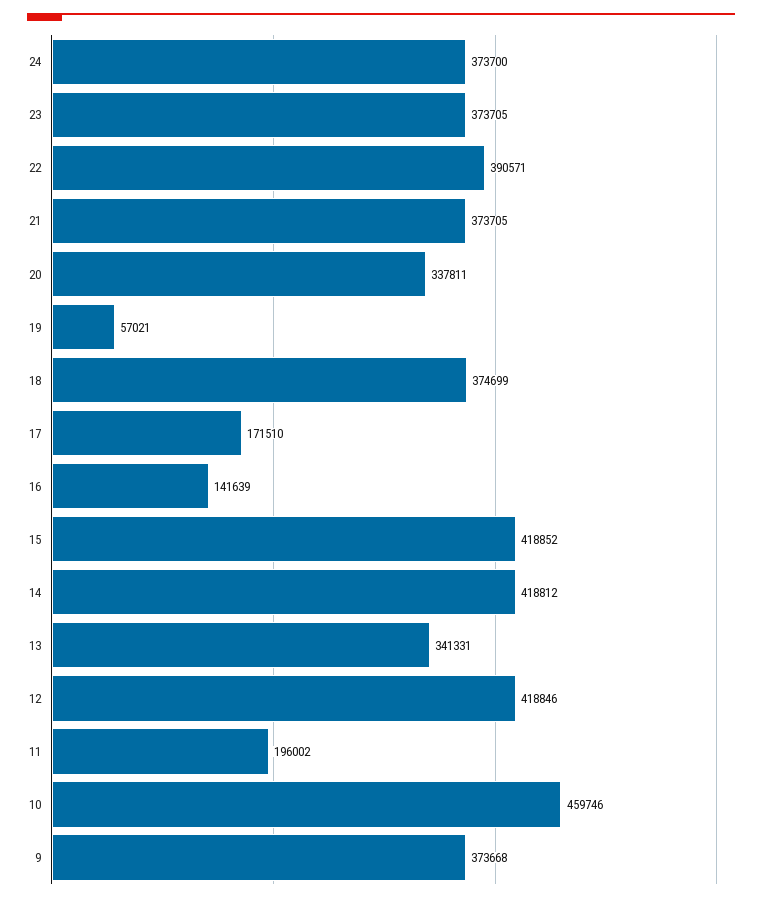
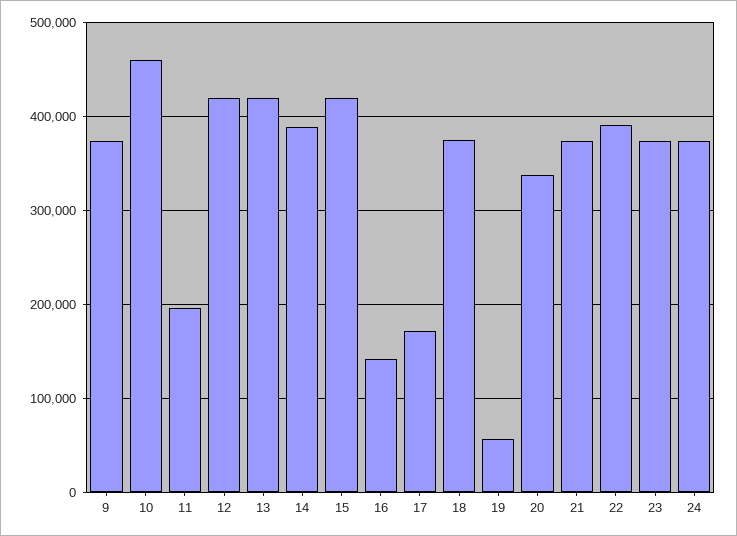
  {
    "24": 373700,
    "23": 373705,
    "22": 390571,
    "21": 373705,
    "20": 337811,
    "19": 57021,
    "18": 374699,
    "17": 171510,
    "16": 141639,
    "15": 418852,
-   "14": 418812,
+   "14": 390000,
-   "13": 341331,
+   "13": 420000,
    "12": 418846,
    "11": 196002,
    "10": 459746,
    "9": 373668
  }

